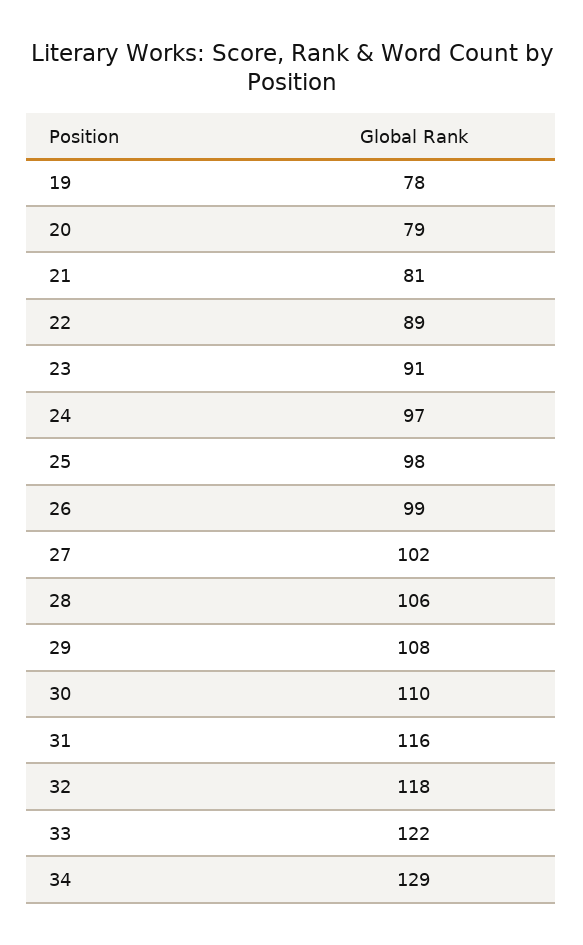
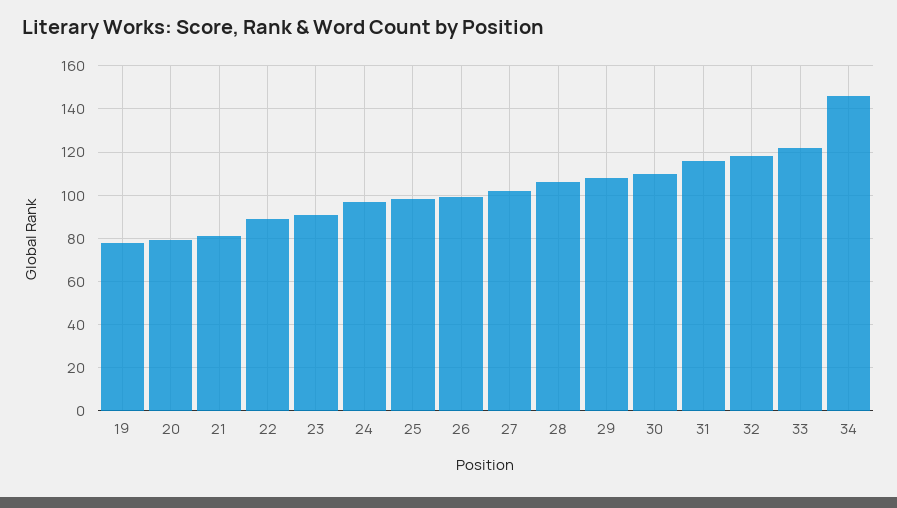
  {
    "19": 78,
    "20": 79,
    "21": 81,
    "22": 89,
    "23": 91,
    "24": 97,
    "25": 98,
    "26": 99,
    "27": 102,
    "28": 106,
    "29": 108,
    "30": 110,
    "31": 116,
    "32": 118,
    "33": 122,
-   "34": 129
+   "34": 145
  }

